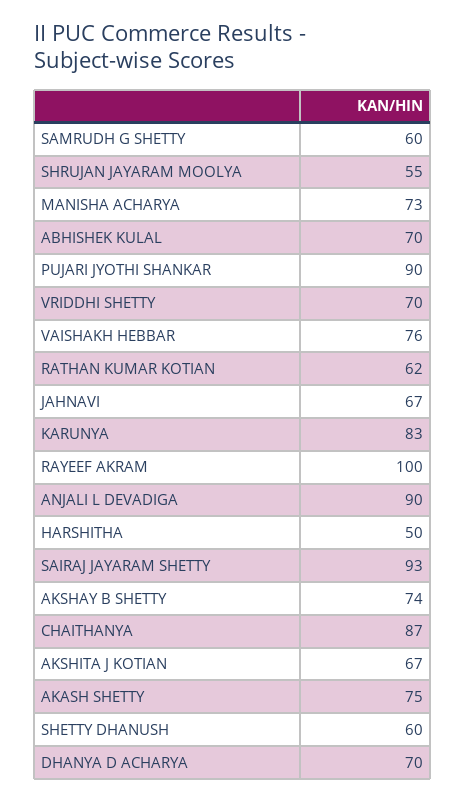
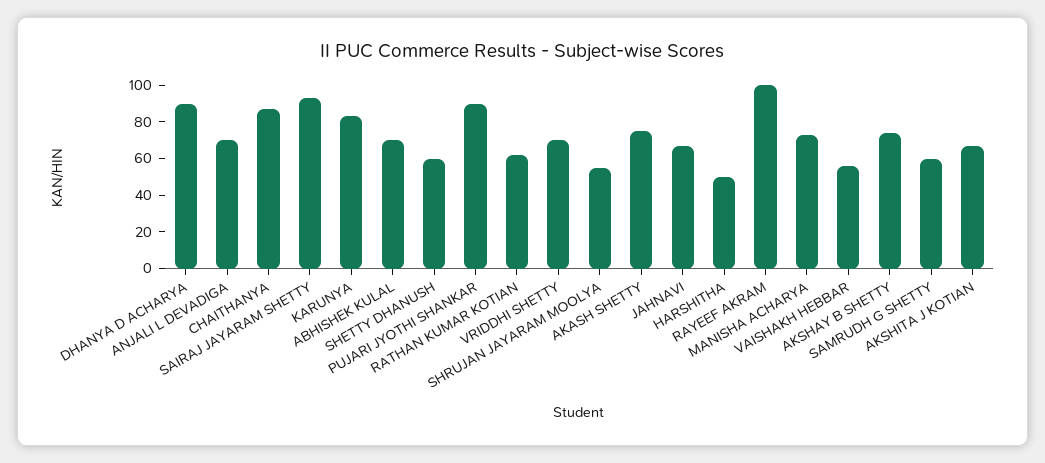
  {
    "SAMRUDH G SHETTY": 60,
    "SHRUJAN JAYARAM MOOLYA": 55,
    "MANISHA ACHARYA": 73,
    "ABHISHEK KULAL": 70,
    "PUJARI JYOTHI SHANKAR": 90,
    "VRIDDHI SHETTY": 70,
-   "VAISHAKH HEBBAR": 76,
+   "VAISHAKH HEBBAR": 55,
    "RATHAN KUMAR KOTIAN": 62,
    "JAHNAVI": 67,
    "KARUNYA": 83,
    "RAYEEF AKRAM": 100,
-   "ANJALI L DEVADIGA": 90,
+   "ANJALI L DEVADIGA": 70,
    "HARSHITHA": 50,
    "SAIRAJ JAYARAM SHETTY": 93,
    "AKSHAY B SHETTY": 74,
    "CHAITHANYA": 87,
    "AKSHITA J KOTIAN": 67,
    "AKASH SHETTY": 75,
    "SHETTY DHANUSH": 60,
-   "DHANYA D ACHARYA": 70
+   "DHANYA D ACHARYA": 90
  }

